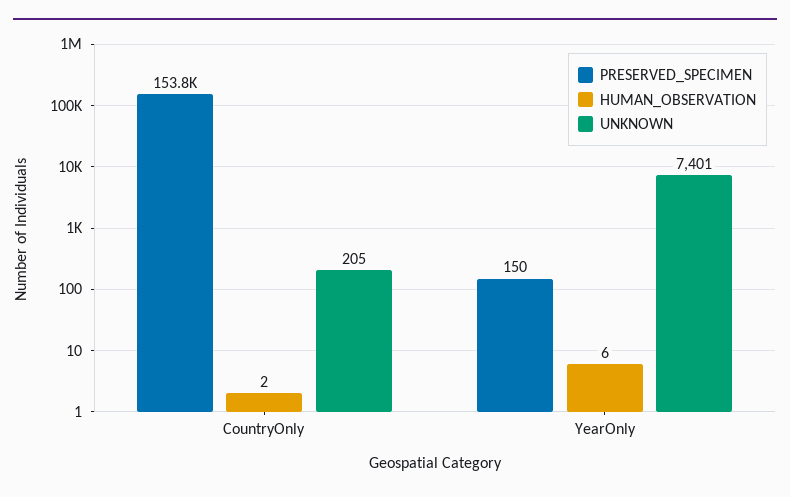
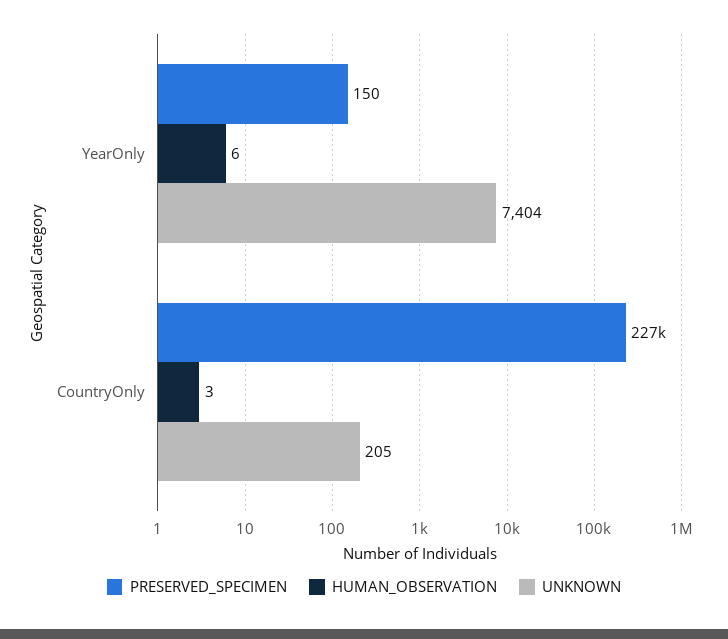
  {
    "PRESERVED_SPECIMEN": {
-     "CountryOnly": 153800,
+     "CountryOnly": 227000,
      "YearOnly": 150
    },
    "HUMAN_OBSERVATION": {
-     "CountryOnly": 2,
+     "CountryOnly": 3,
      "YearOnly": 6
    },
    "UNKNOWN": {
      "CountryOnly": 205,
-     "YearOnly": 7401
+     "YearOnly": 7404
    }
  }

